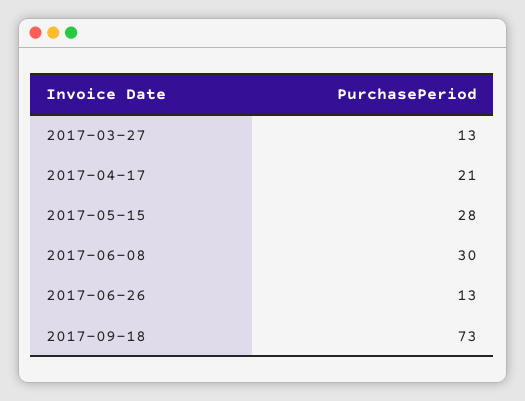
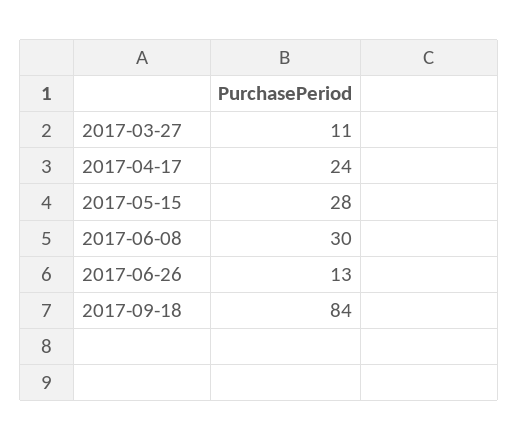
  {
-   "2017-03-27": 13,
+   "2017-03-27": 11,
-   "2017-04-17": 21,
+   "2017-04-17": 24,
    "2017-05-15": 28,
    "2017-06-08": 30,
    "2017-06-26": 13,
-   "2017-09-18": 73
+   "2017-09-18": 84
  }

